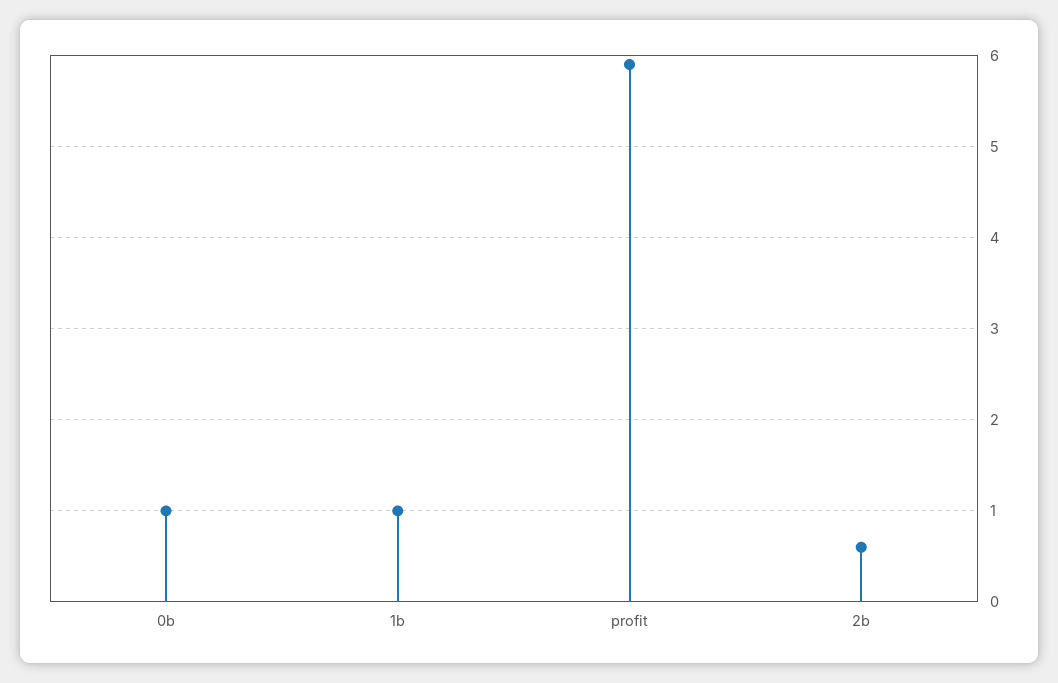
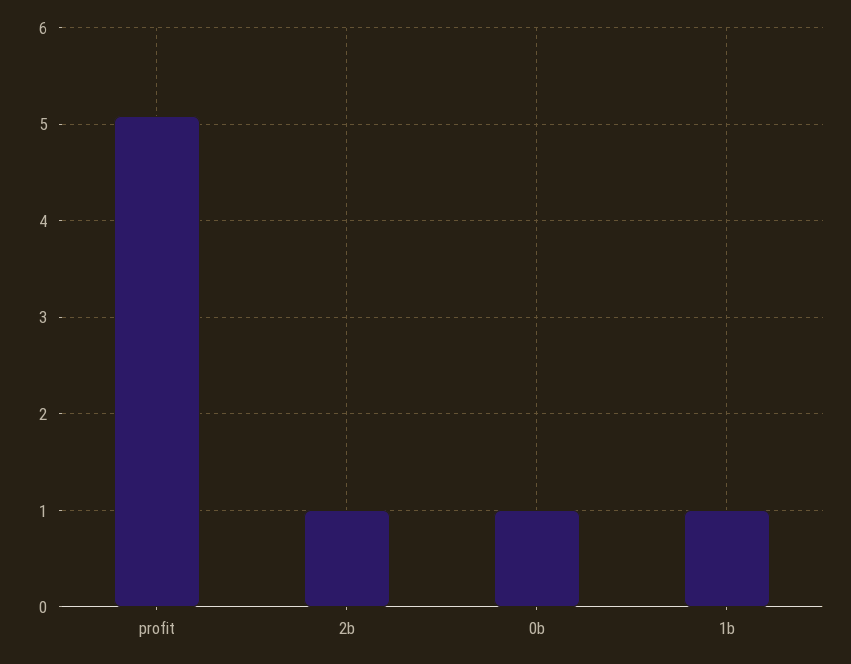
  {
    "0b": 1,
    "1b": 1,
-   "profit": 5.9,
+   "profit": 5.1,
-   "2b": 0.6
+   "2b": 1
  }

